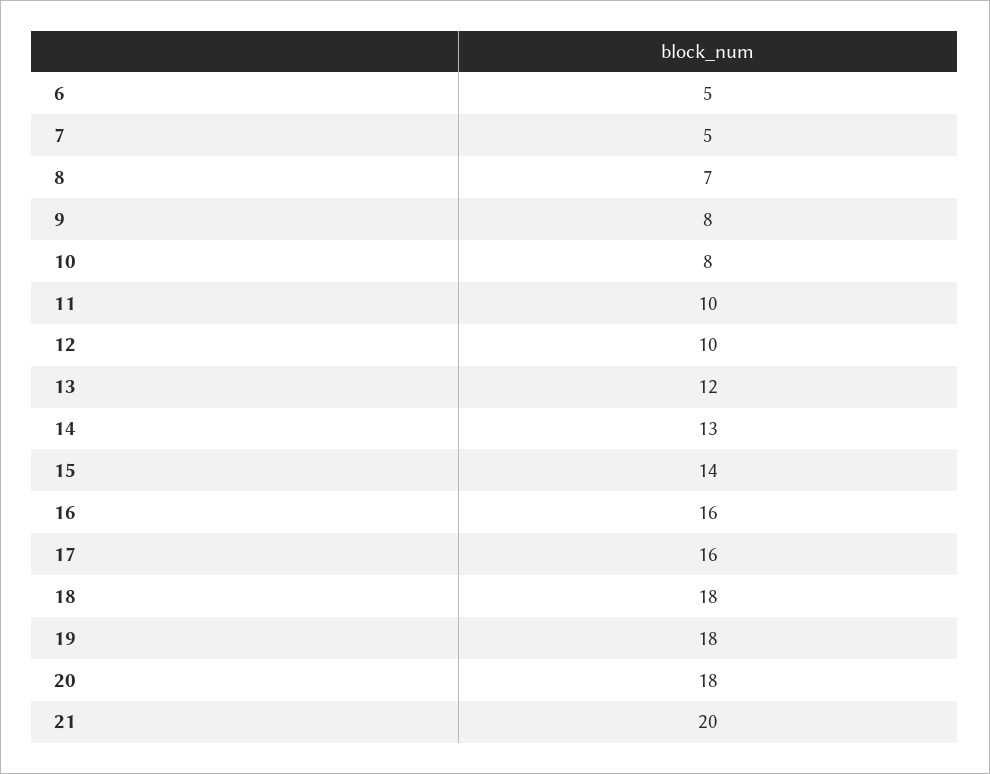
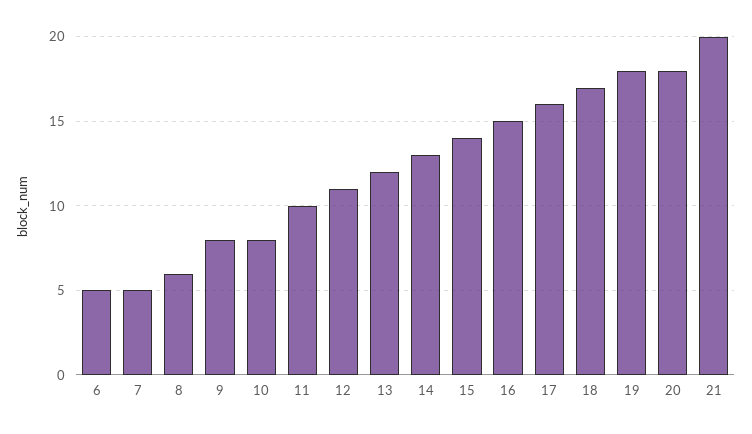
  {
    "6": 5,
    "7": 5,
-   "8": 7,
+   "8": 6,
    "9": 8,
    "10": 8,
    "11": 10,
-   "12": 10,
+   "12": 11,
    "13": 12,
    "14": 13,
    "15": 14,
-   "16": 16,
+   "16": 15,
    "17": 16,
-   "18": 18,
+   "18": 17,
    "19": 18,
    "20": 18,
    "21": 20
  }

